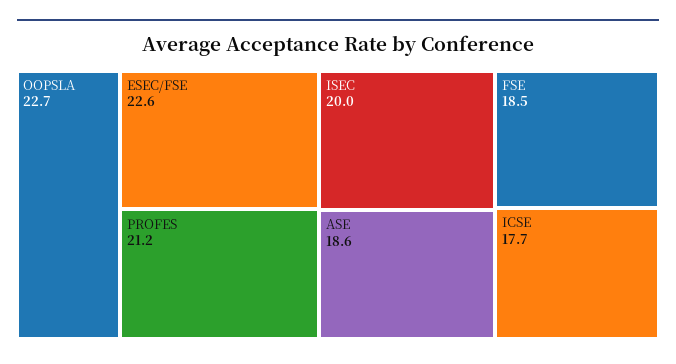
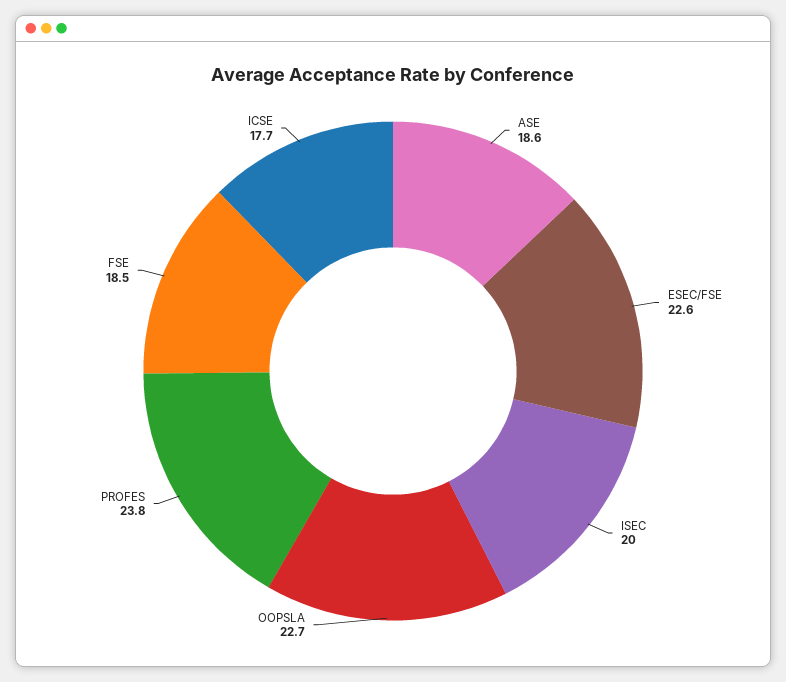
  {
    "OOPSLA": 22.7,
    "ESEC/FSE": 22.6,
-   "PROFES": 21.2,
+   "PROFES": 23.8,
    "ISEC": 20,
    "ASE": 18.6,
    "FSE": 18.5,
    "ICSE": 17.7
  }

